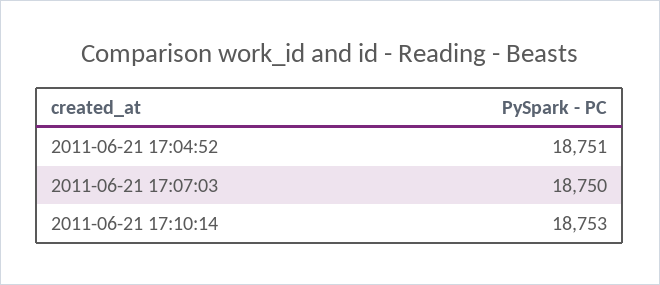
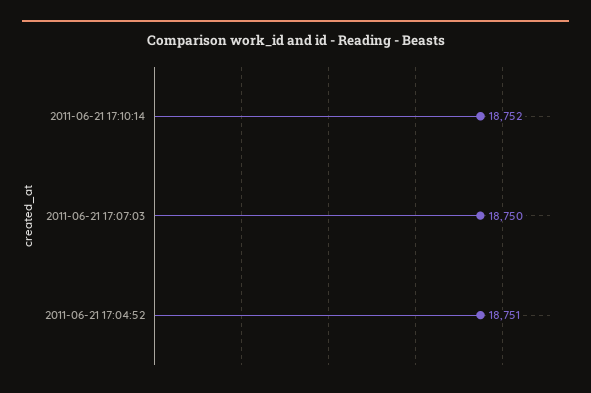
  {
    "2011-06-21 17:04:52": 18751,
    "2011-06-21 17:07:03": 18750,
-   "2011-06-21 17:10:14": 18753
+   "2011-06-21 17:10:14": 18752
  }

